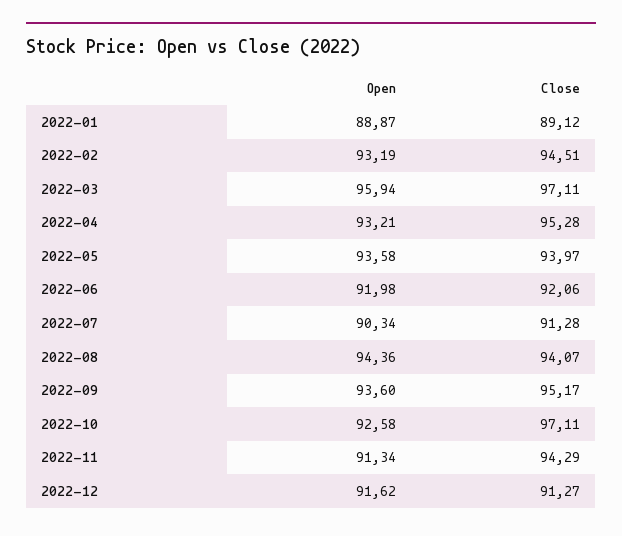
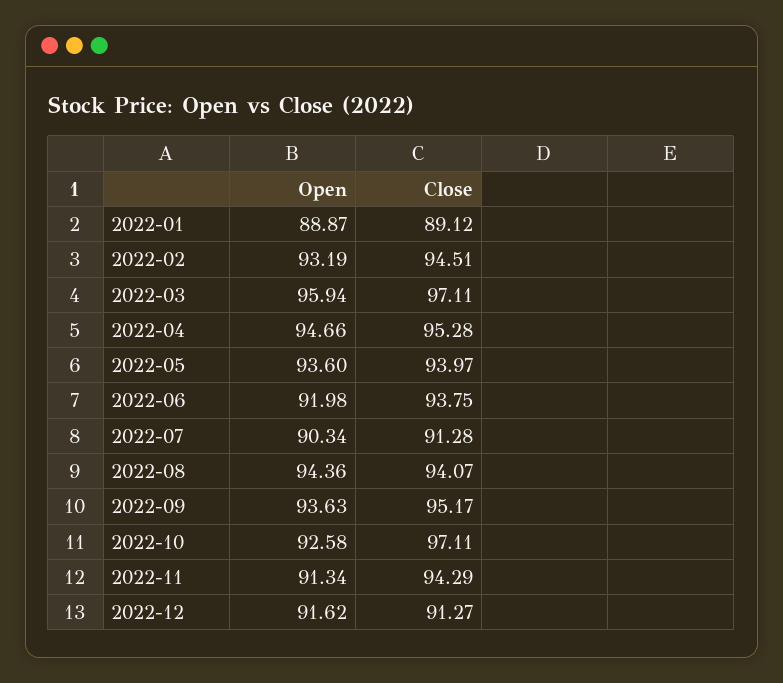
  {
    "Open": {
      "2022-01": 88.87,
      "2022-02": 93.19,
      "2022-03": 95.94,
-     "2022-04": 93.21,
+     "2022-04": 94.66,
-     "2022-05": 93.58,
+     "2022-05": 93.6,
      "2022-06": 91.98,
      "2022-07": 90.34,
      "2022-08": 94.36,
-     "2022-09": 93.6,
+     "2022-09": 93.63,
      "2022-10": 92.58,
      "2022-11": 91.34,
      "2022-12": 91.62
    },
    "Close": {
      "2022-01": 89.12,
      "2022-02": 94.51,
      "2022-03": 97.11,
      "2022-04": 95.28,
      "2022-05": 93.97,
-     "2022-06": 92.06,
+     "2022-06": 93.75,
      "2022-07": 91.28,
      "2022-08": 94.07,
      "2022-09": 95.17,
      "2022-10": 97.11,
      "2022-11": 94.29,
      "2022-12": 91.27
    }
  }

